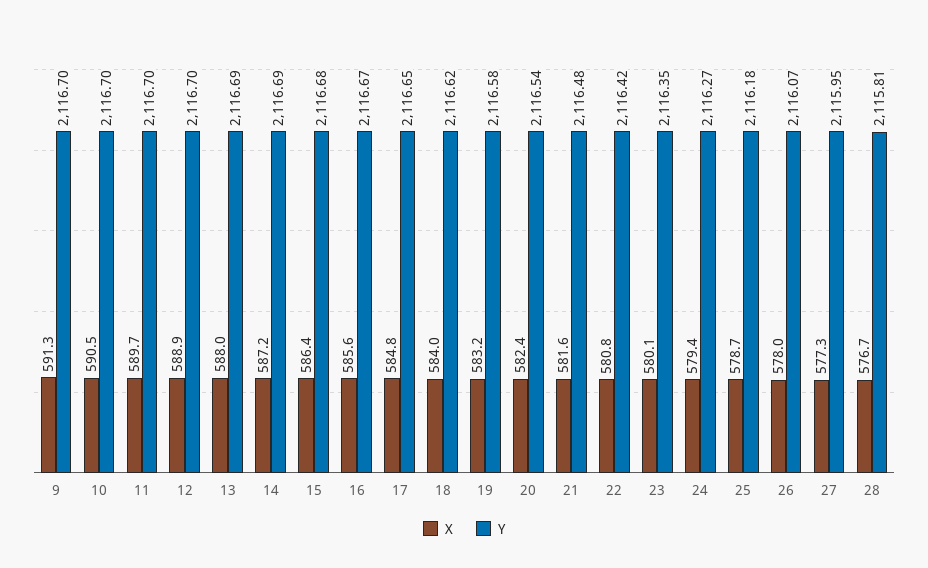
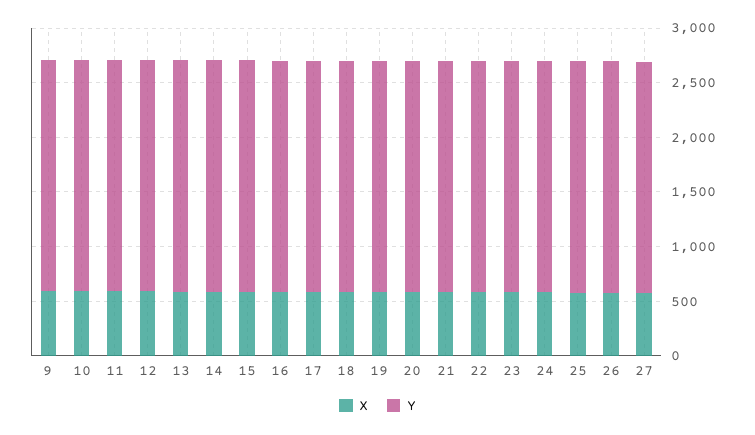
  {
    "X": {
      "9": 591.3,
      "10": 590.5,
      "11": 589.7,
      "12": 588.9,
      "13": 588,
      "14": 587.2,
      "15": 586.4,
      "16": 585.6,
      "17": 584.8,
      "18": 584,
      "19": 583.2,
      "20": 582.4,
      "21": 581.6,
      "22": 580.8,
      "23": 580.1,
      "24": 579.4,
      "25": 578.7,
      "26": 578,
-     "27": 577.3,
+     "27": 577.3
-     "28": 576.7
    },
    "Y": {
      "9": 2116.7,
      "10": 2116.7,
      "11": 2116.7,
      "12": 2116.7,
      "13": 2116.69,
      "14": 2116.69,
      "15": 2116.68,
      "16": 2116.67,
      "17": 2116.65,
      "18": 2116.62,
      "19": 2116.58,
      "20": 2116.54,
      "21": 2116.48,
      "22": 2116.42,
      "23": 2116.35,
      "24": 2116.27,
      "25": 2116.18,
      "26": 2116.07,
-     "27": 2115.95,
+     "27": 2115.95
-     "28": 2115.81
    }
  }

